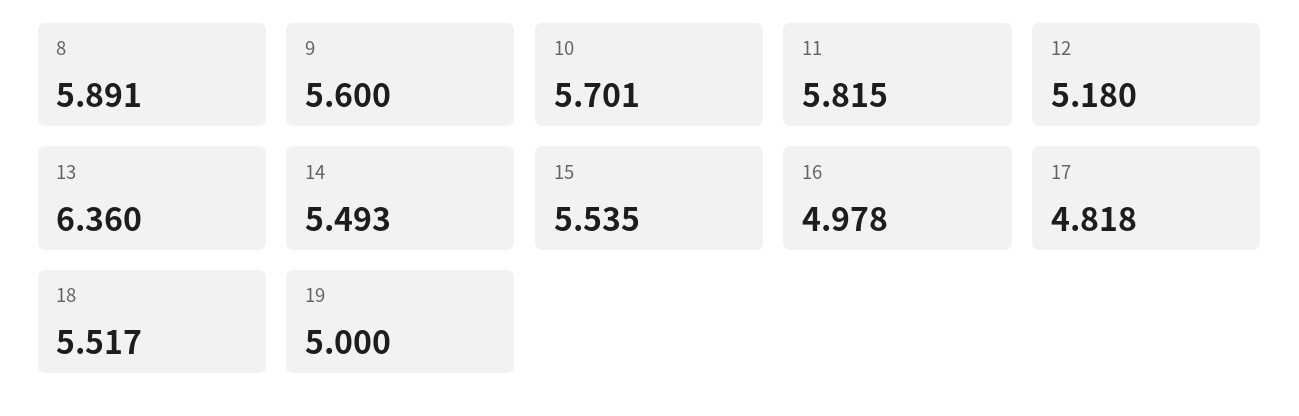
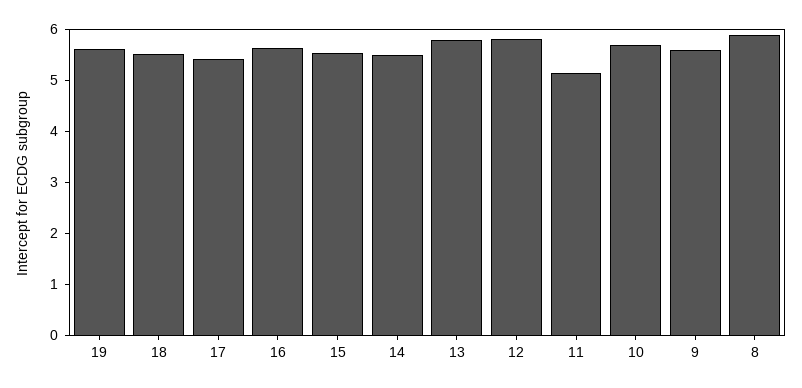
  {
    "8": 5.891,
    "9": 5.6,
    "10": 5.701,
-   "11": 5.815,
+   "11": 5.2,
-   "12": 5.18,
+   "12": 5.8,
-   "13": 6.36,
+   "13": 5.8,
    "14": 5.493,
    "15": 5.535,
-   "16": 4.978,
+   "16": 5.6,
-   "17": 4.818,
+   "17": 5.4,
    "18": 5.517,
-   "19": 5
+   "19": 5.6
  }

